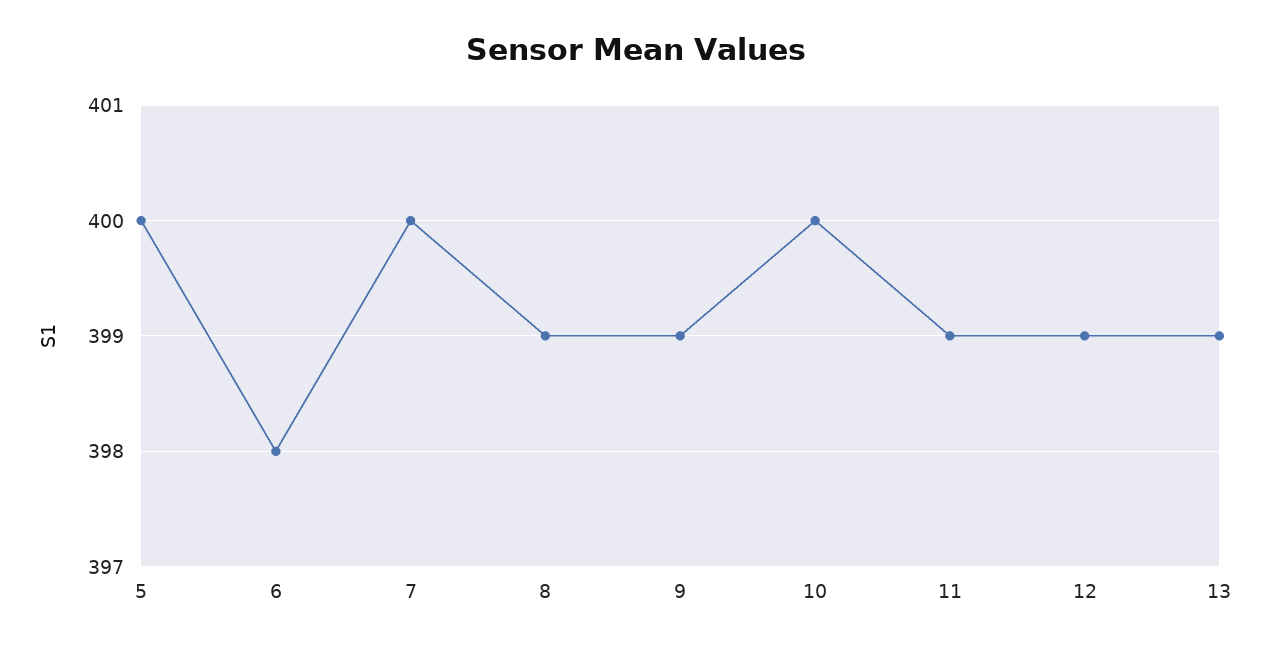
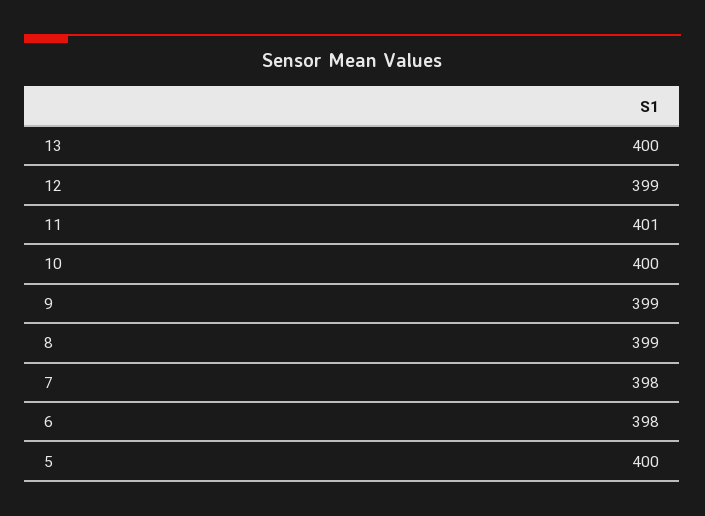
  {
    "5": 400,
    "6": 398,
-   "7": 400,
+   "7": 398,
    "8": 399,
    "9": 399,
    "10": 400,
-   "11": 399,
+   "11": 401,
    "12": 399,
-   "13": 399
+   "13": 400
  }

